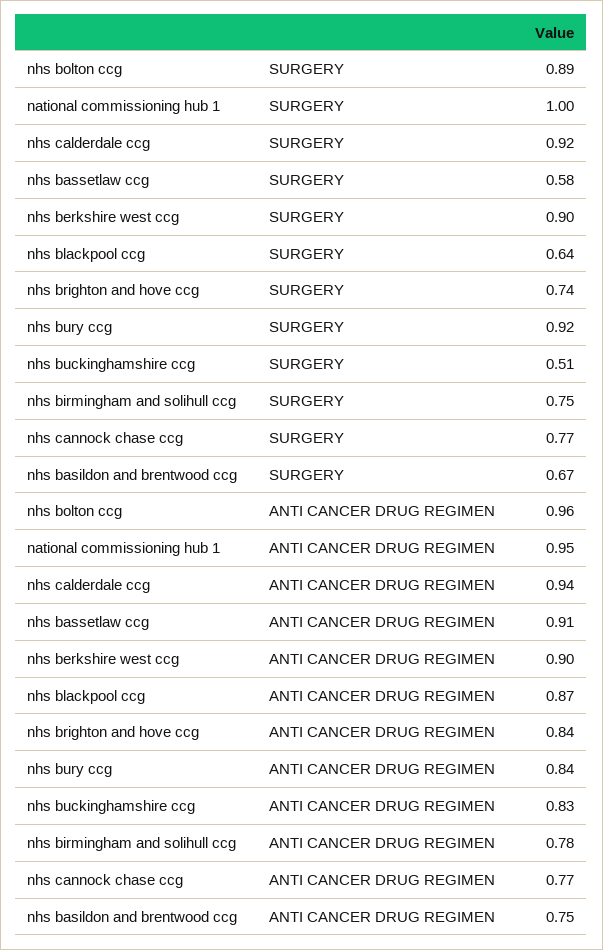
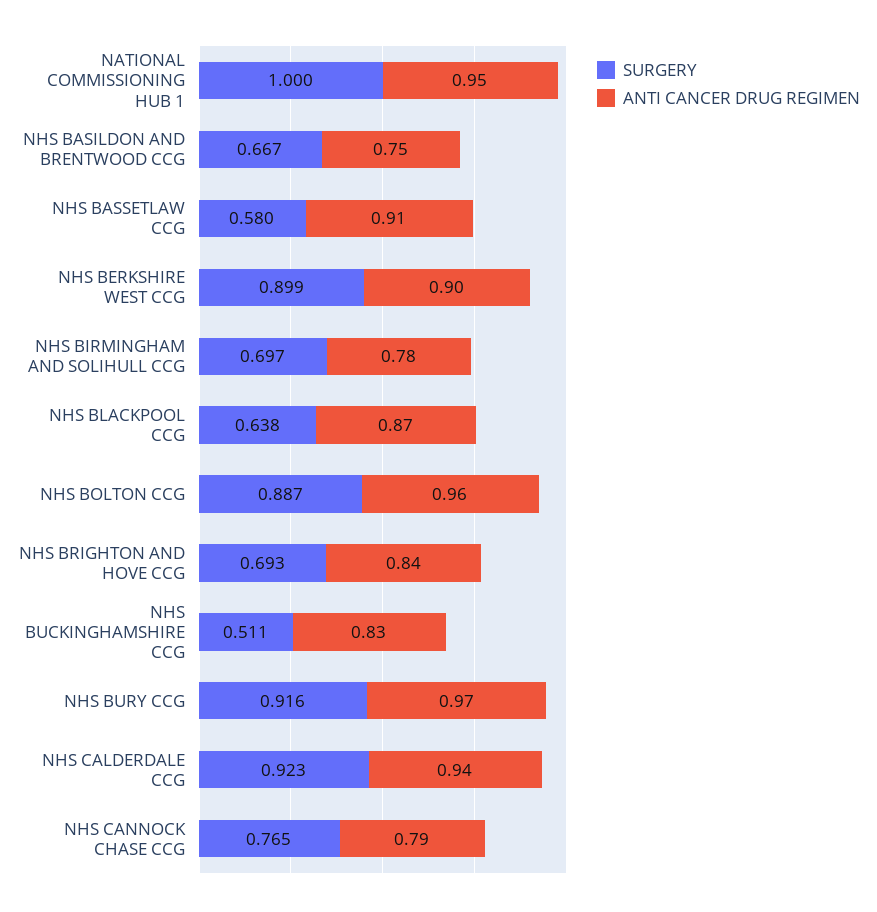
  {
    "SURGERY": {
      "nhs bolton ccg": 0.887,
      "national commissioning hub 1": 1,
      "nhs calderdale ccg": 0.923,
      "nhs bassetlaw ccg": 0.58,
      "nhs berkshire west ccg": 0.899,
      "nhs blackpool ccg": 0.638,
-     "nhs brighton and hove ccg": 0.74,
+     "nhs brighton and hove ccg": 0.693,
      "nhs bury ccg": 0.916,
      "nhs buckinghamshire ccg": 0.511,
-     "nhs birmingham and solihull ccg": 0.75,
+     "nhs birmingham and solihull ccg": 0.697,
      "nhs cannock chase ccg": 0.765,
      "nhs basildon and brentwood ccg": 0.667
    },
    "ANTI CANCER DRUG REGIMEN": {
      "nhs bolton ccg": 0.96,
      "national commissioning hub 1": 0.95,
      "nhs calderdale ccg": 0.94,
      "nhs bassetlaw ccg": 0.91,
      "nhs berkshire west ccg": 0.9,
      "nhs blackpool ccg": 0.87,
      "nhs brighton and hove ccg": 0.84,
-     "nhs bury ccg": 0.84,
+     "nhs bury ccg": 0.97,
      "nhs buckinghamshire ccg": 0.83,
      "nhs birmingham and solihull ccg": 0.78,
-     "nhs cannock chase ccg": 0.77,
+     "nhs cannock chase ccg": 0.79,
      "nhs basildon and brentwood ccg": 0.75
    }
  }

